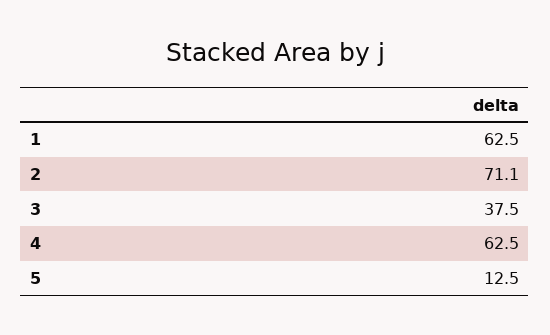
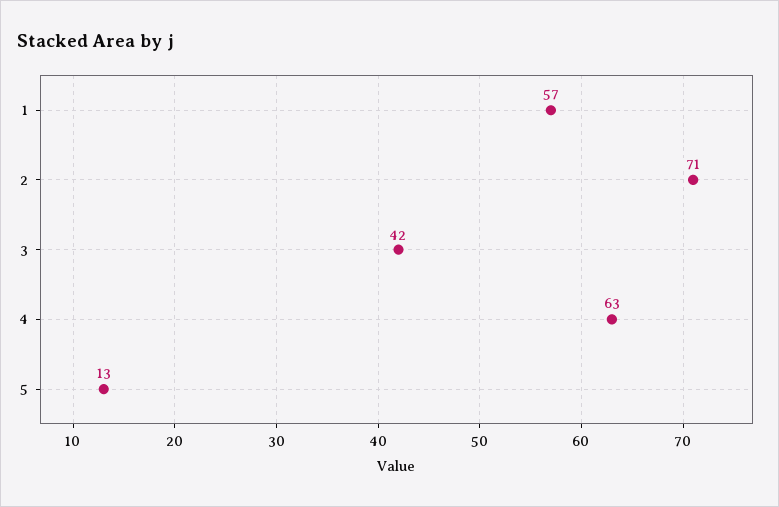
  {
-   "1": 62.5,
+   "1": 57,
    "2": 71.1,
-   "3": 37.5,
+   "3": 42,
    "4": 62.5,
    "5": 12.5
  }

